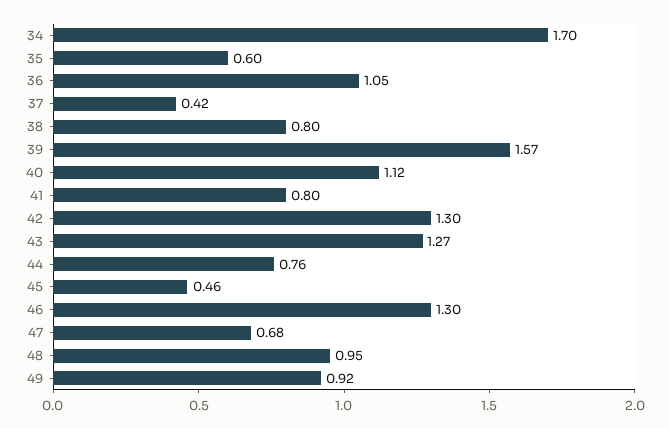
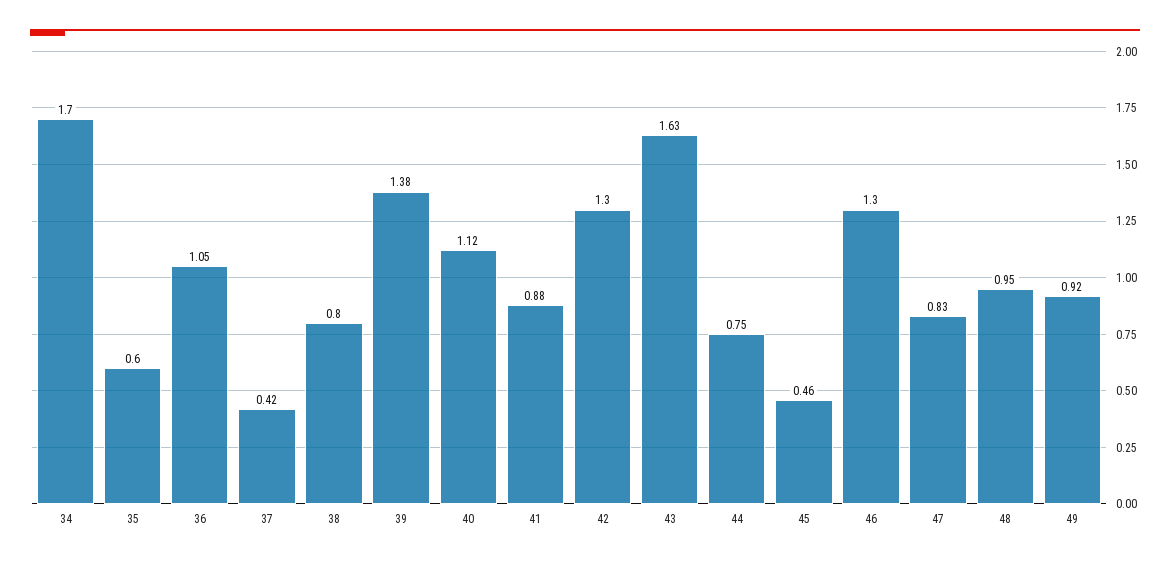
  {
    "34": 1.7,
    "35": 0.6,
    "36": 1.05,
    "37": 0.42,
    "38": 0.8,
-   "39": 1.57,
+   "39": 1.38,
    "40": 1.12,
-   "41": 0.8,
+   "41": 0.88,
    "42": 1.3,
-   "43": 1.27,
+   "43": 1.63,
-   "44": 0.76,
+   "44": 0.75,
    "45": 0.46,
    "46": 1.3,
-   "47": 0.68,
+   "47": 0.83,
    "48": 0.95,
    "49": 0.92
  }

